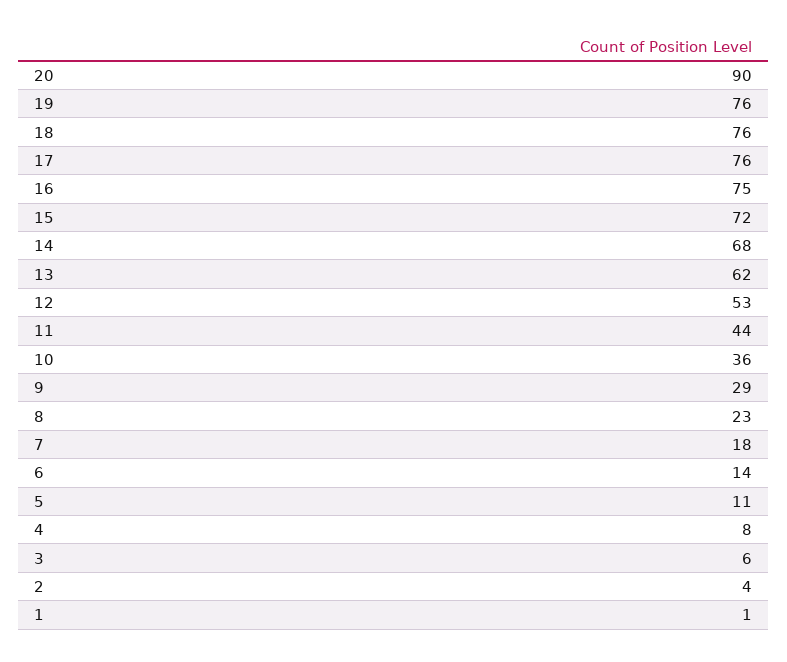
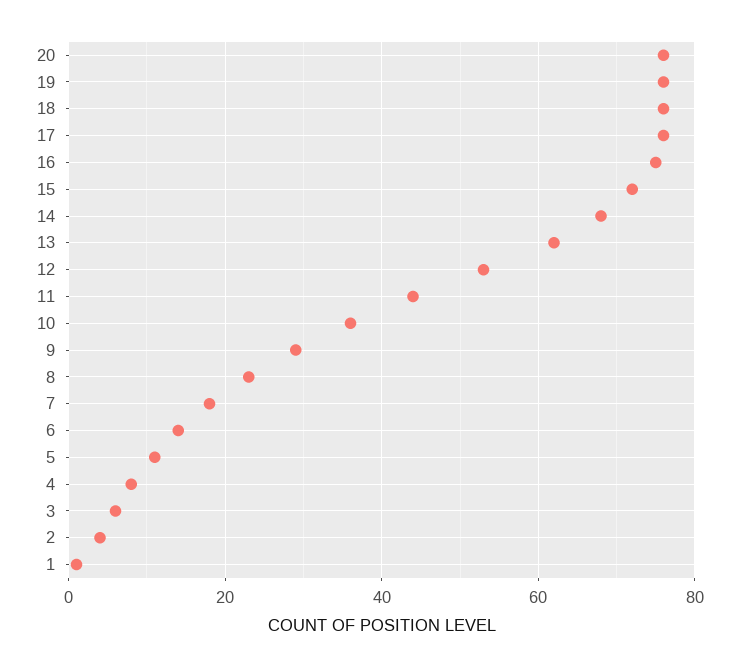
  {
-   "20": 90,
+   "20": 75,
    "19": 76,
    "18": 76,
    "17": 76,
    "16": 75,
    "15": 72,
    "14": 68,
    "13": 62,
    "12": 53,
    "11": 44,
    "10": 36,
    "9": 29,
    "8": 23,
    "7": 18,
    "6": 14,
    "5": 11,
    "4": 8,
    "3": 6,
    "2": 4,
    "1": 1
  }

